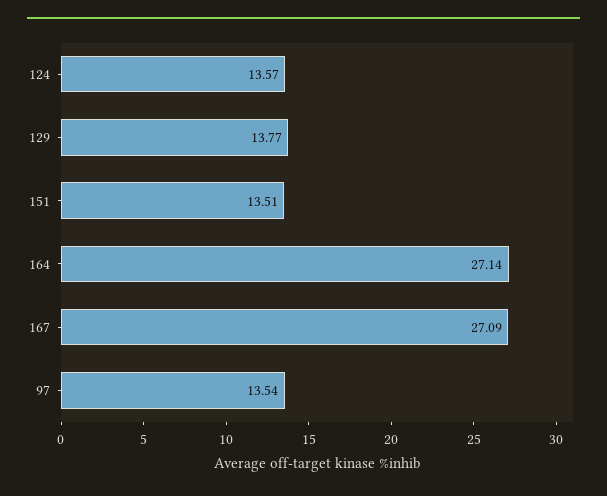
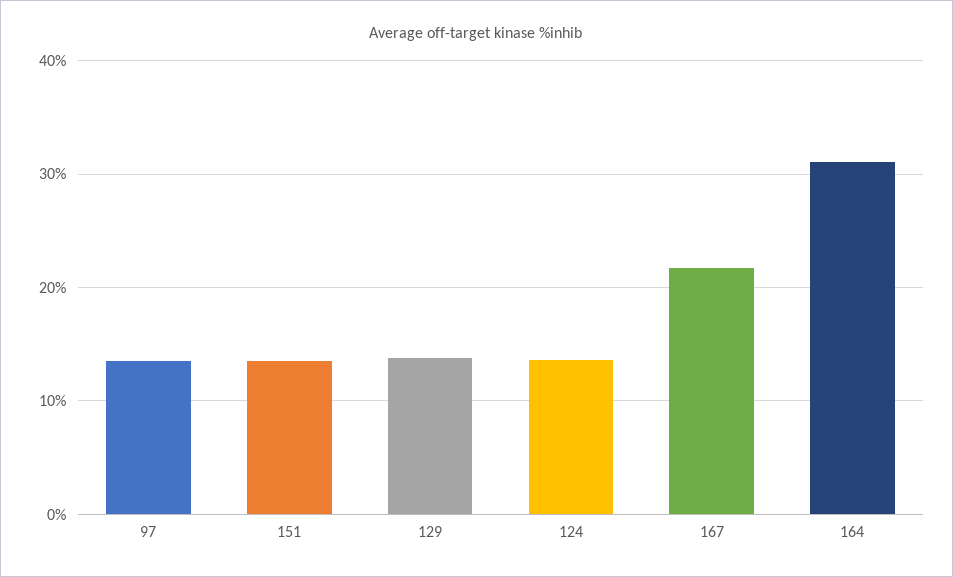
  {
    "124": 13.57,
    "129": 13.77,
    "151": 13.51,
-   "164": 27.14,
+   "164": 31,
-   "167": 27.09,
+   "167": 22,
    "97": 13.54
  }

